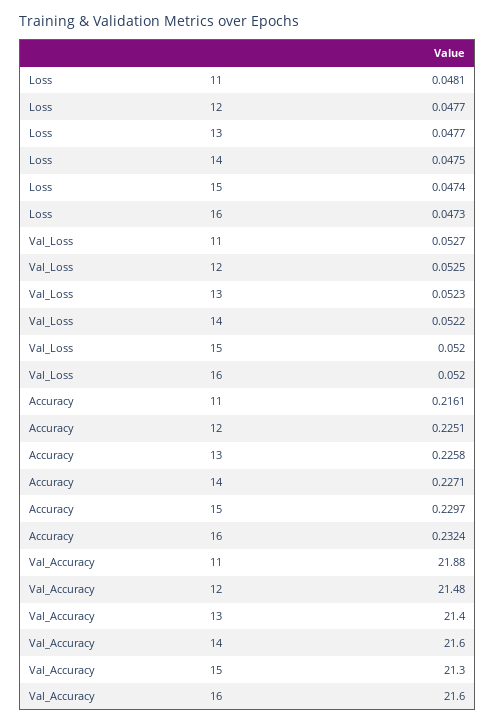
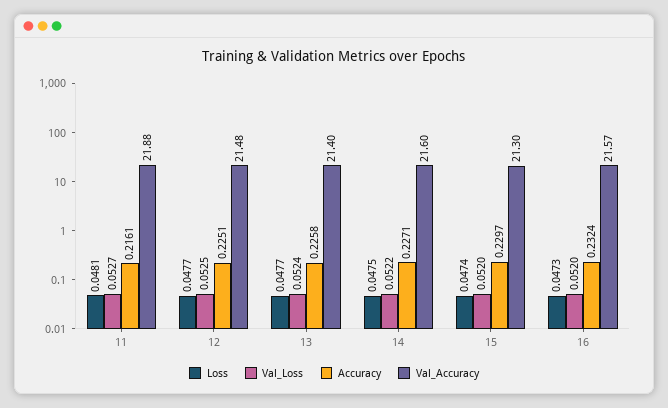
  {
    "Loss": {
      "11": 0.0481,
      "12": 0.0477,
      "13": 0.0477,
      "14": 0.0475,
      "15": 0.0474,
      "16": 0.0473
    },
    "Val_Loss": {
      "11": 0.0527,
      "12": 0.0525,
-     "13": 0.0523,
+     "13": 0.0524,
      "14": 0.0522,
      "15": 0.052,
      "16": 0.052
    },
    "Accuracy": {
      "11": 0.2161,
      "12": 0.2251,
      "13": 0.2258,
      "14": 0.2271,
      "15": 0.2297,
      "16": 0.2324
    },
    "Val_Accuracy": {
      "11": 21.88,
      "12": 21.48,
      "13": 21.4,
      "14": 21.6,
      "15": 21.3,
-     "16": 21.6
+     "16": 21.57
    }
  }

